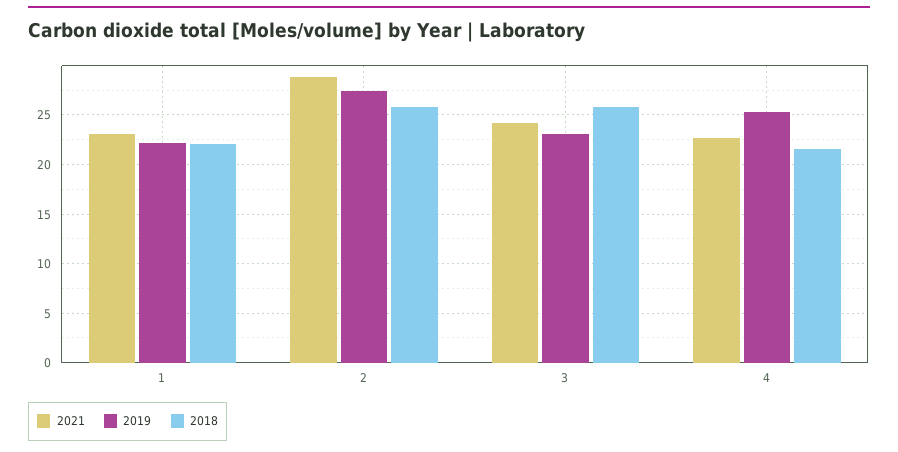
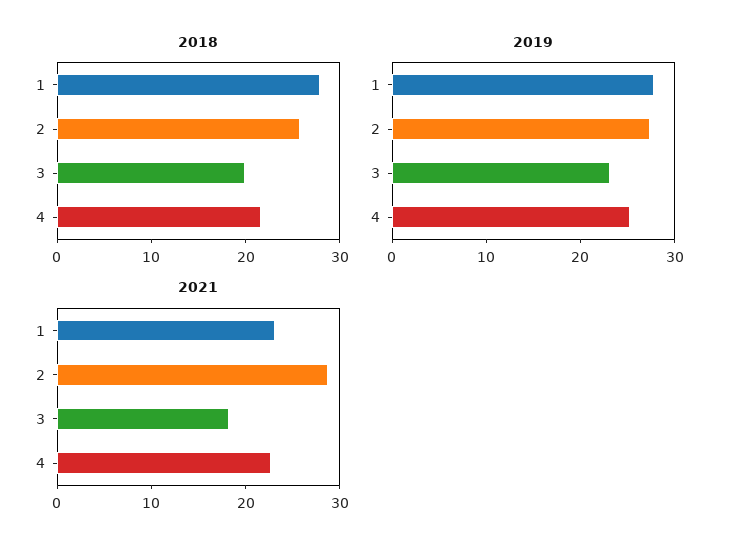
  {
    "2021": {
      "1": 23,
      "2": 29,
-     "3": 24,
+     "3": 18,
      "4": 23
    },
    "2019": {
-     "1": 22,
+     "1": 28,
      "2": 27,
      "3": 23,
      "4": 25
    },
    "2018": {
-     "1": 22,
+     "1": 28,
      "2": 26,
-     "3": 26,
+     "3": 20,
      "4": 22
    }
  }

